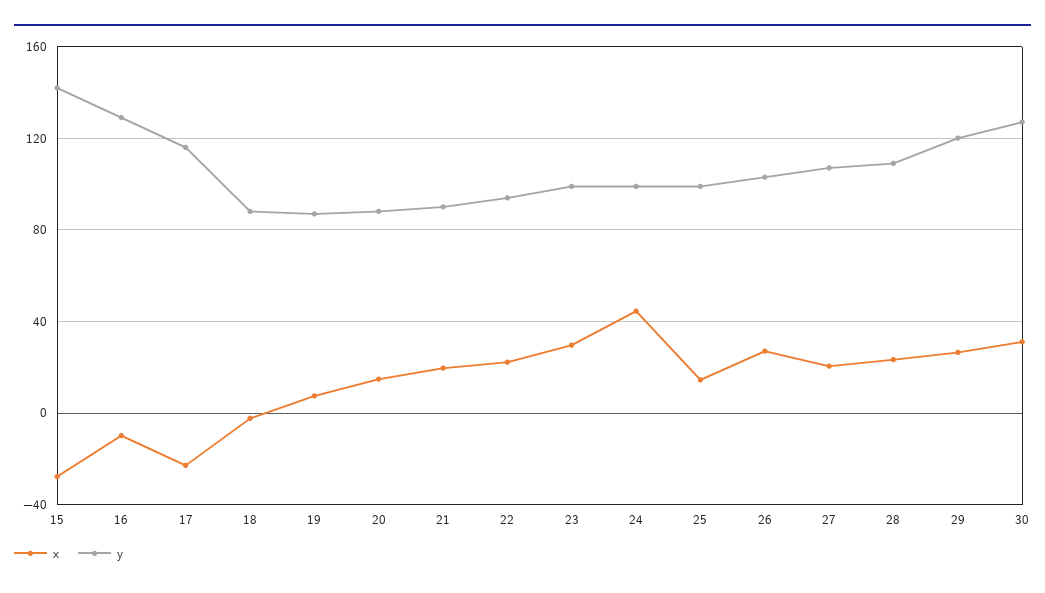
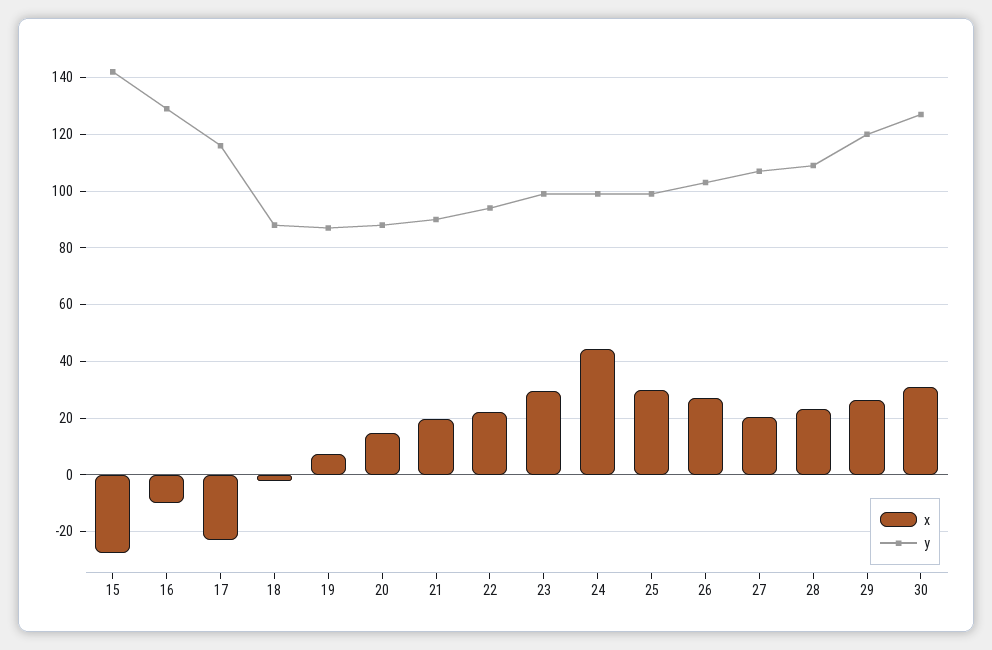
  {
    "x": {
      "15": -27.5,
      "16": -10,
      "17": -22.5,
      "18": -2.5,
      "19": 7.5,
      "20": 15,
      "21": 20,
      "22": 22.5,
      "23": 30,
      "24": 45,
-     "25": 15,
+     "25": 30,
      "26": 27.5,
      "27": 20,
      "28": 22.5,
      "29": 27.5,
      "30": 30
    },
    "y": {
      "15": 142.5,
      "16": 130,
      "17": 115,
      "18": 87.5,
      "19": 87.5,
      "20": 87.5,
      "21": 90,
      "22": 95,
      "23": 100,
      "24": 100,
      "25": 100,
      "26": 102.5,
      "27": 107.5,
      "28": 110,
      "29": 120,
      "30": 127.5
    }
  }

